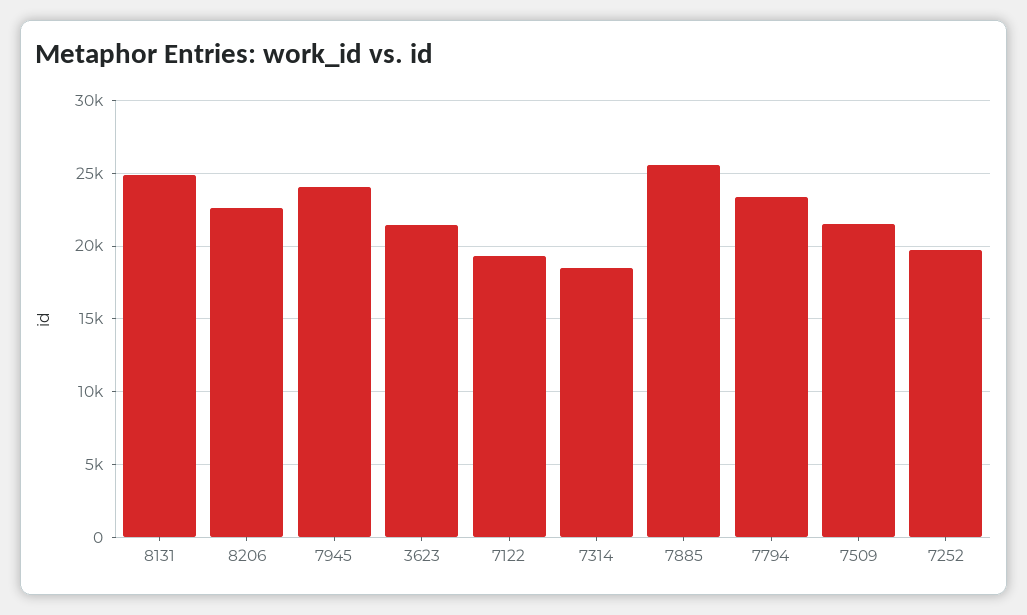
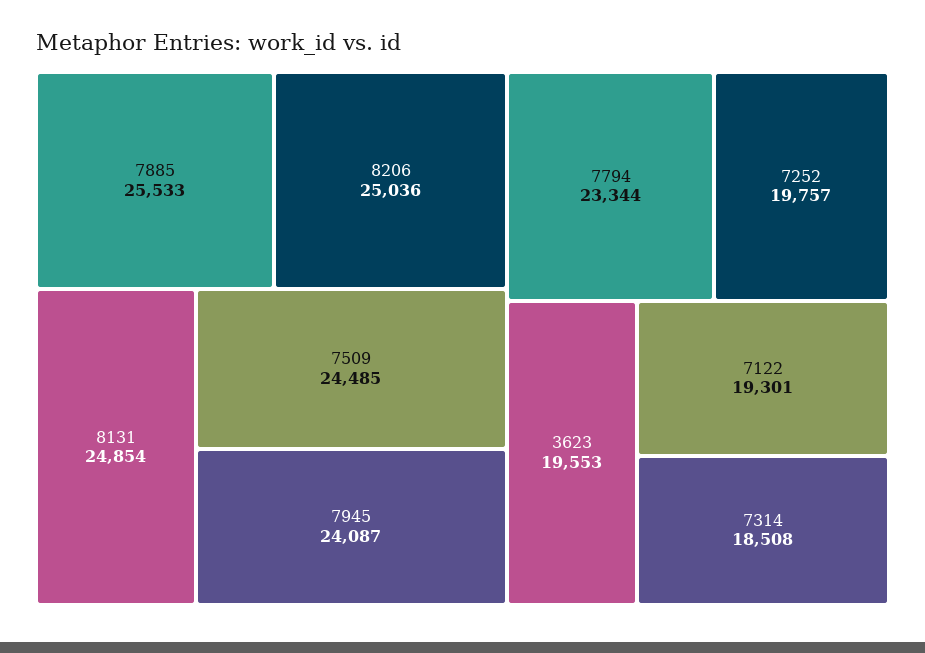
  {
    "8131": 24854,
-   "8206": 22500,
+   "8206": 25036,
    "7945": 24087,
-   "3623": 21500,
+   "3623": 19553,
    "7122": 19301,
    "7314": 18508,
    "7885": 25533,
    "7794": 23344,
-   "7509": 21500,
+   "7509": 24485,
    "7252": 19757
  }

